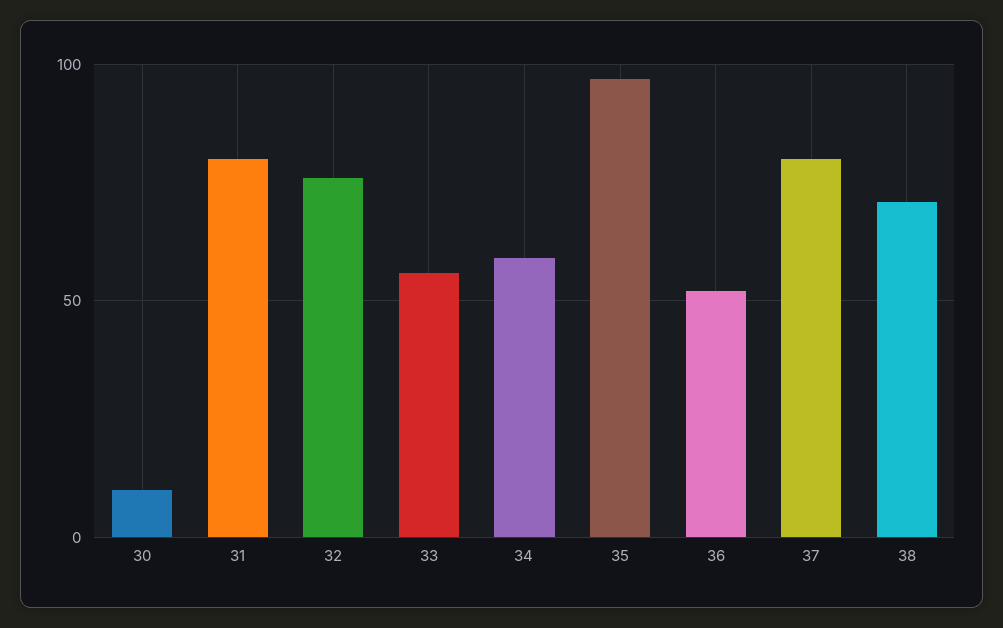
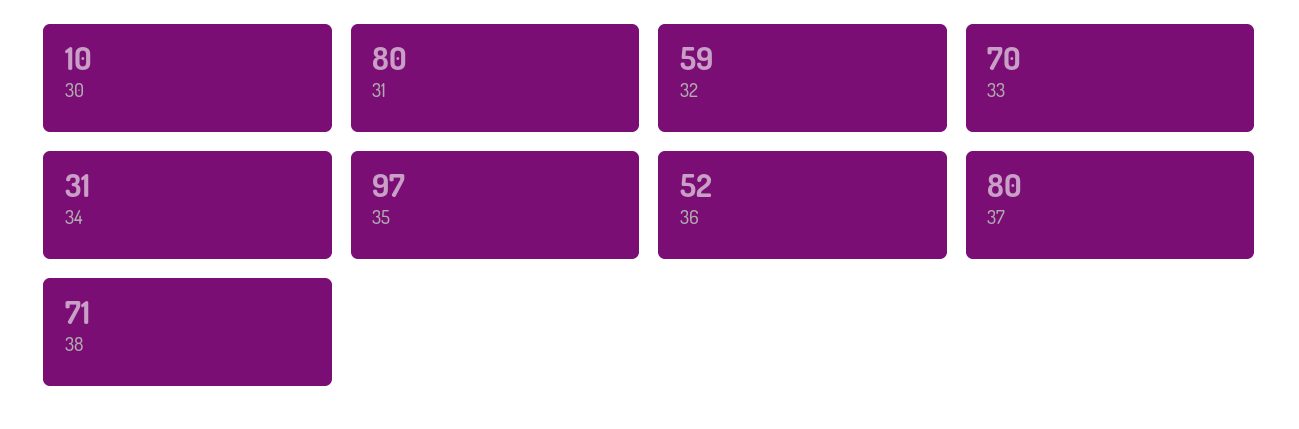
  {
    "30": 10,
    "31": 80,
-   "32": 75,
+   "32": 59,
-   "33": 55,
+   "33": 70,
-   "34": 60,
+   "34": 31,
    "35": 97,
    "36": 52,
    "37": 80,
    "38": 71
  }

